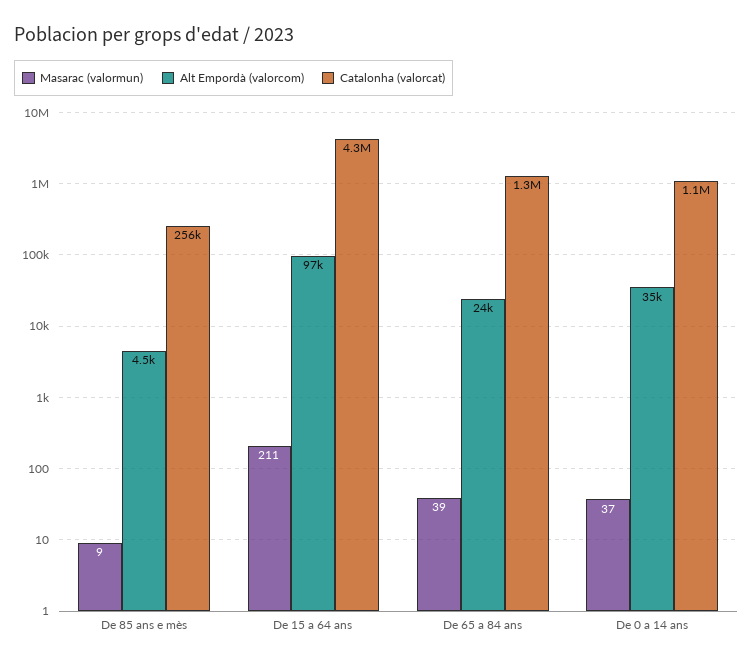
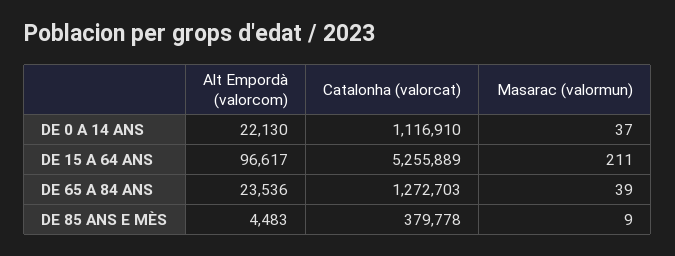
  {
    "Masarac (valormun)": {
      "De 85 ans e mès": 9,
      "De 15 a 64 ans": 211,
      "De 65 a 84 ans": 39,
      "De 0 a 14 ans": 37
    },
    "Alt Empordà (valorcom)": {
      "De 85 ans e mès": 4483,
      "De 15 a 64 ans": 96617,
      "De 65 a 84 ans": 23536,
-     "De 0 a 14 ans": 35000
+     "De 0 a 14 ans": 22130
    },
    "Catalonha (valorcat)": {
-     "De 85 ans e mès": 256000,
+     "De 85 ans e mès": 379778,
-     "De 15 a 64 ans": 4300000,
+     "De 15 a 64 ans": 5255889,
      "De 65 a 84 ans": 1272703,
      "De 0 a 14 ans": 1116910
    }
  }

